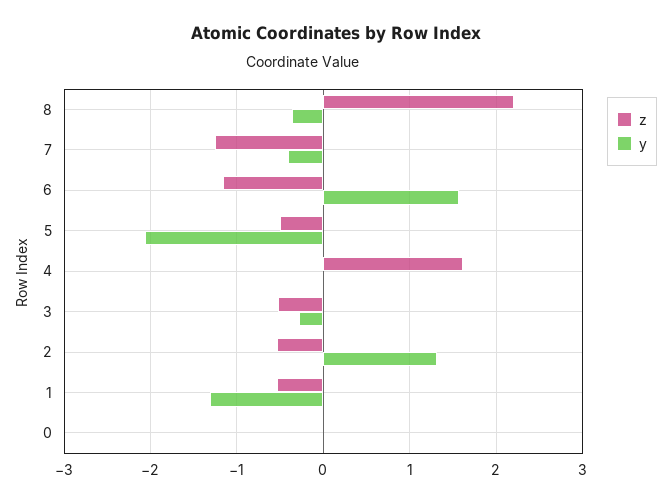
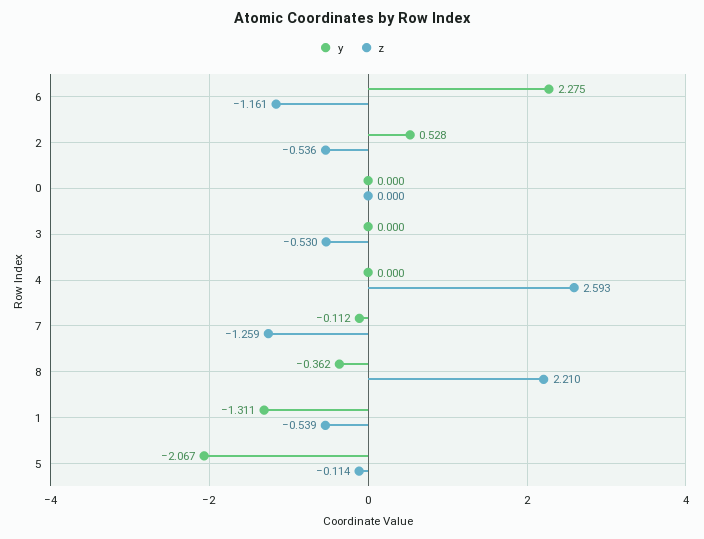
  {
    "z": {
      "8": 2.21,
      "7": -1.259,
      "6": -1.161,
-     "5": -0.5,
+     "5": -0.114,
-     "4": 1.6,
+     "4": 2.593,
      "3": -0.53,
      "2": -0.536,
      "1": -0.539,
      "0": 0
    },
    "y": {
      "8": -0.362,
-     "7": -0.4,
+     "7": -0.112,
-     "6": 1.6,
+     "6": 2.275,
      "5": -2.067,
      "4": 0,
-     "3": -0.3,
+     "3": 0,
-     "2": 1.3,
+     "2": 0.528,
      "1": -1.311,
      "0": 0
    }
  }

